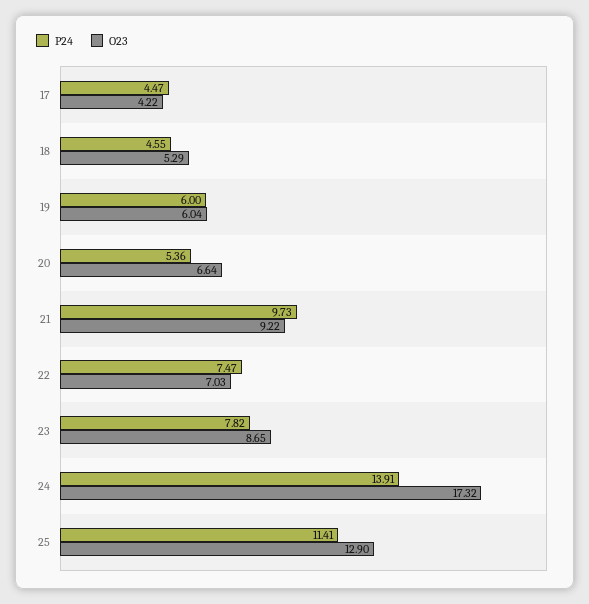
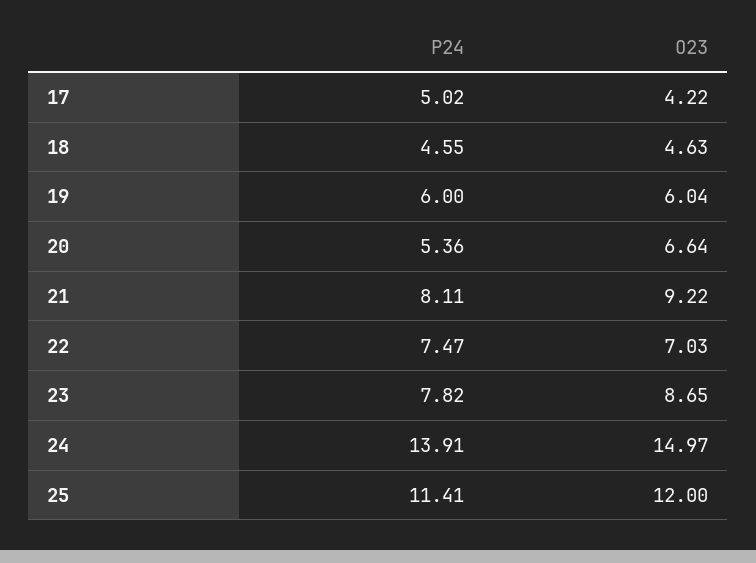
  {
    "P24": {
-     "17": 4.47,
+     "17": 5.02,
      "18": 4.55,
      "19": 6,
      "20": 5.36,
-     "21": 9.73,
+     "21": 8.11,
      "22": 7.47,
      "23": 7.82,
      "24": 13.91,
      "25": 11.41
    },
    "O23": {
      "17": 4.22,
-     "18": 5.29,
+     "18": 4.63,
      "19": 6.04,
      "20": 6.64,
      "21": 9.22,
      "22": 7.03,
      "23": 8.65,
-     "24": 17.32,
+     "24": 14.97,
-     "25": 12.9
+     "25": 12
    }
  }

